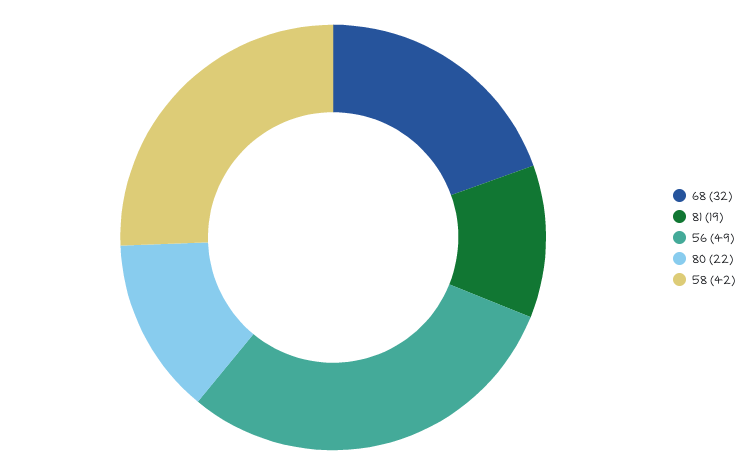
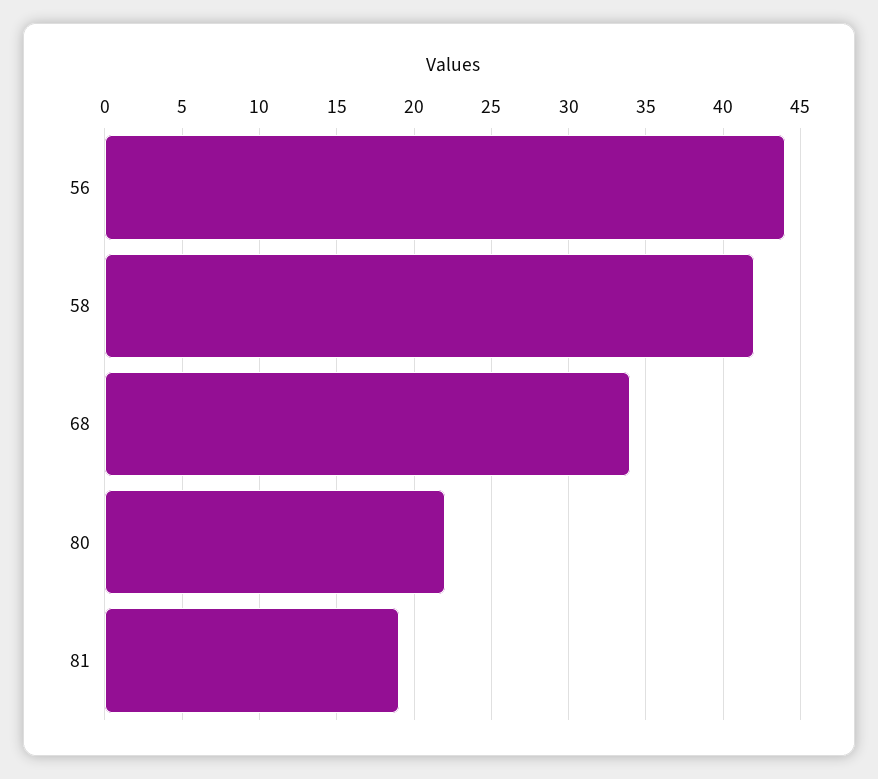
  {
-   "68": 32,
+   "68": 34,
    "81": 19,
-   "56": 49,
+   "56": 44,
    "80": 22,
    "58": 42
  }

